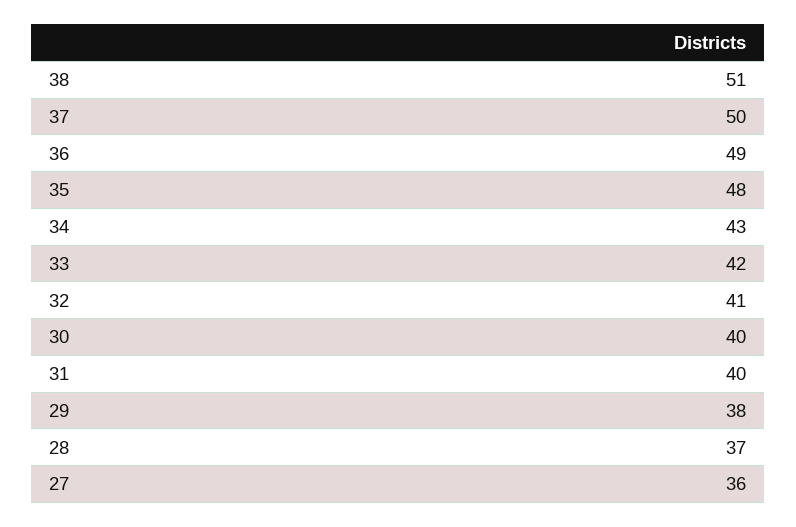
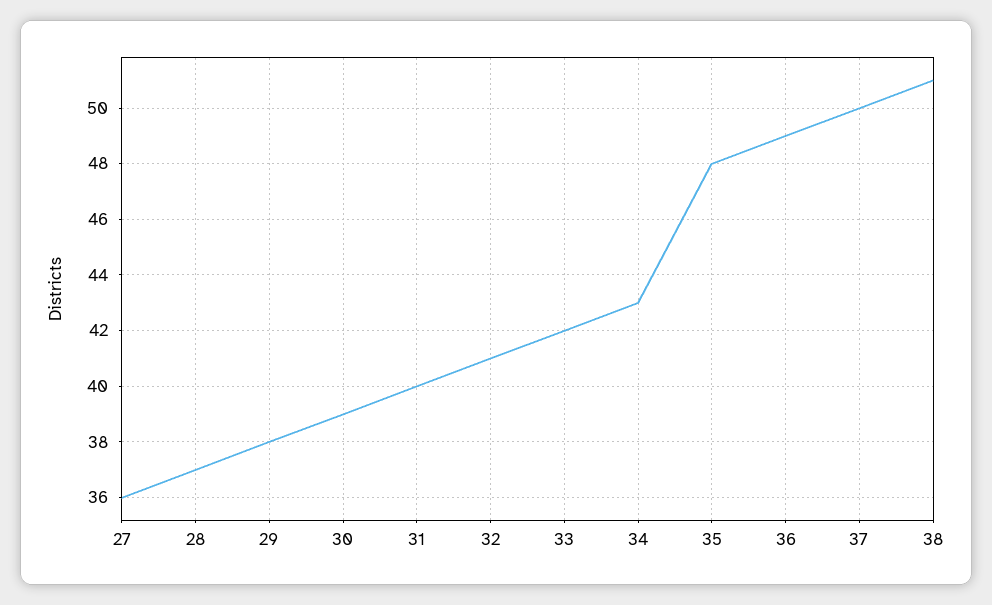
  {
    "38": 51,
    "37": 50,
    "36": 49,
    "35": 48,
    "34": 43,
    "33": 42,
    "32": 41,
-   "30": 40,
+   "30": 39,
    "31": 40,
    "29": 38,
    "28": 37,
    "27": 36
  }

